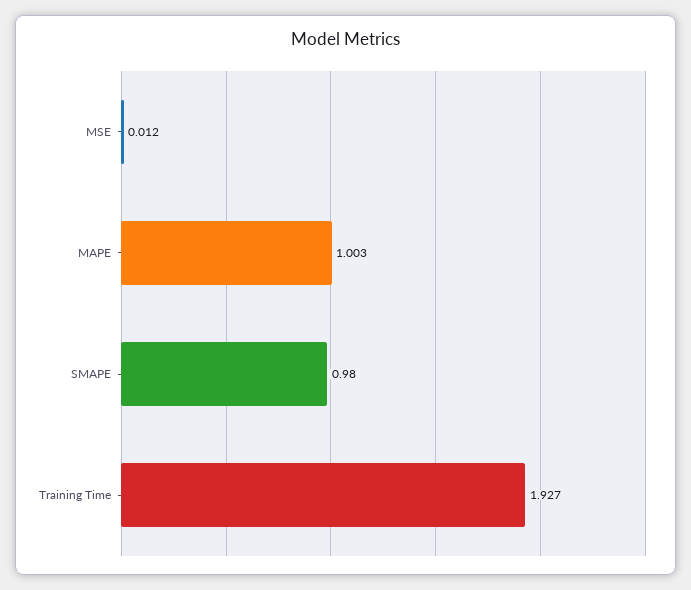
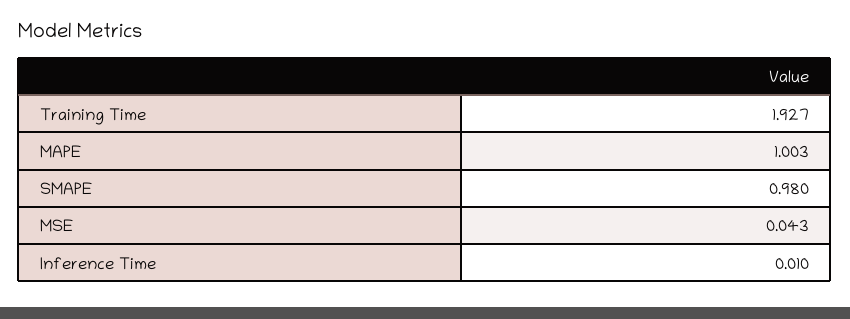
  {
-   "MSE": 0.012,
+   "MSE": 0.043,
    "MAPE": 1.003,
    "SMAPE": 0.98,
-   "Training Time": 1.927
+   "Training Time": 1.927,
+   "Inference Time": 0.01
  }

